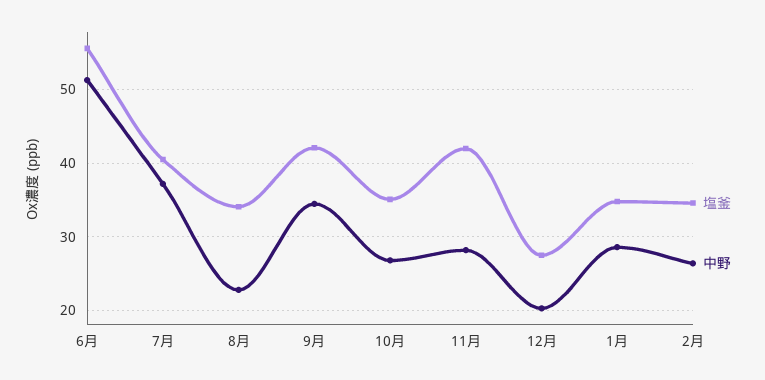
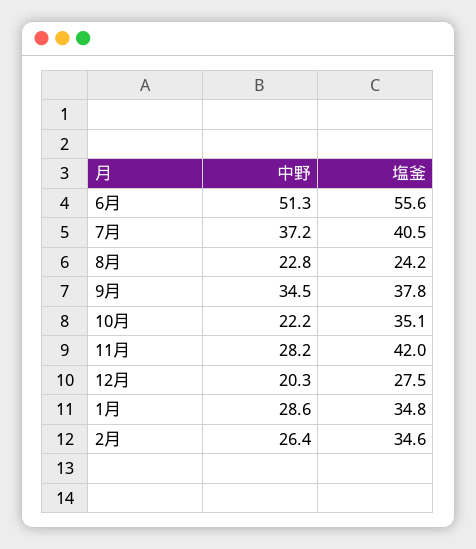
  {
    "塩釜": {
      "6月": 55.6,
      "7月": 40.5,
-     "8月": 34,
+     "8月": 24.2,
-     "9月": 42,
+     "9月": 37.8,
      "10月": 35.1,
      "11月": 42,
      "12月": 27.5,
      "1月": 34.8,
      "2月": 34.6
    },
    "中野": {
      "6月": 51.3,
      "7月": 37.2,
      "8月": 22.8,
      "9月": 34.5,
-     "10月": 27,
+     "10月": 22.2,
      "11月": 28.2,
      "12月": 20.3,
      "1月": 28.6,
      "2月": 26.4
    }
  }

